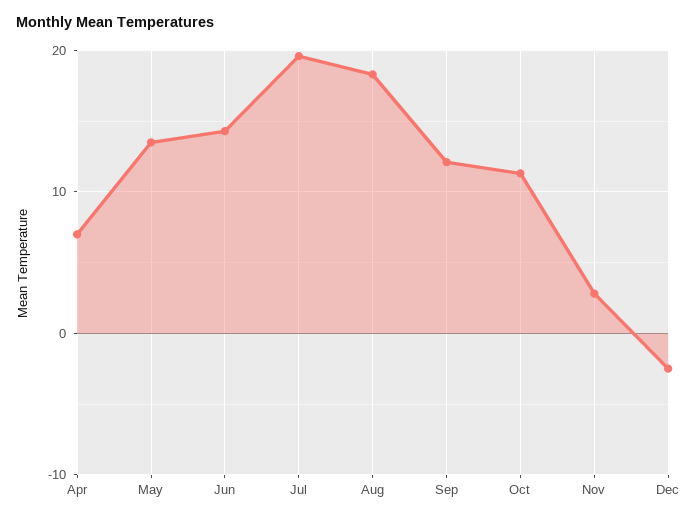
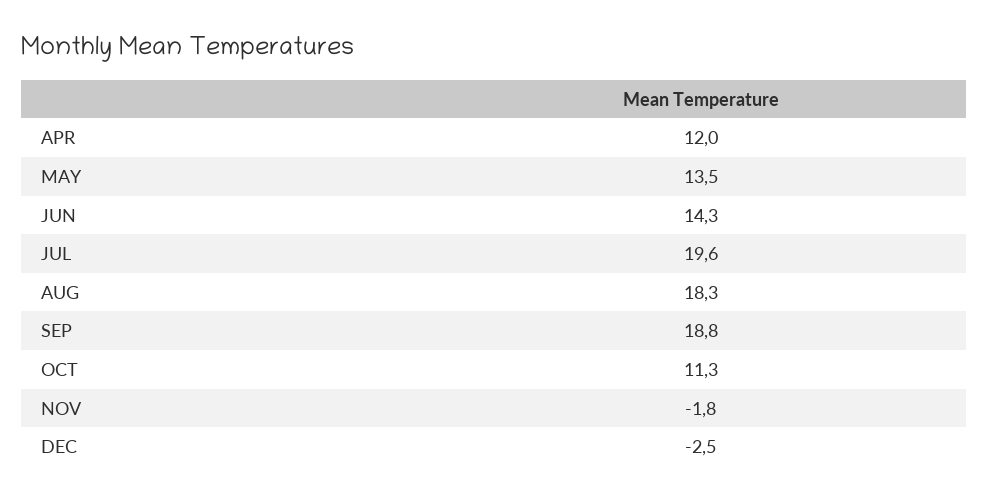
  {
-   "Apr": 7,
+   "Apr": 12,
    "May": 13.5,
    "Jun": 14.3,
    "Jul": 19.6,
    "Aug": 18.3,
-   "Sep": 12,
+   "Sep": 18.8,
    "Oct": 11.3,
-   "Nov": 3,
+   "Nov": -1.8,
    "Dec": -2.5
  }

